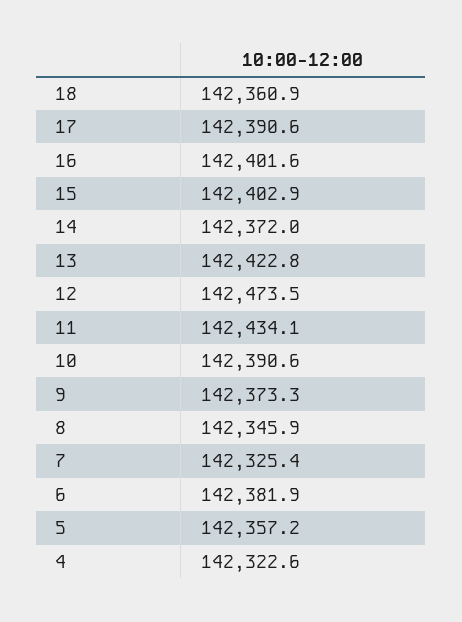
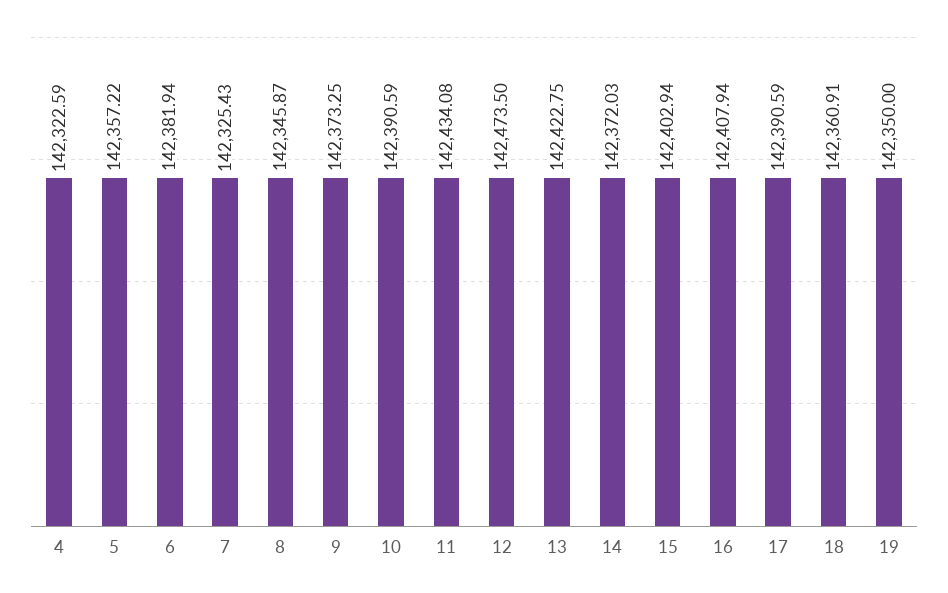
  {
    "18": 142360.91,
    "17": 142390.59,
-   "16": 142401.6,
+   "16": 142407.94,
    "15": 142402.94,
    "14": 142372.03,
    "13": 142422.75,
    "12": 142473.5,
    "11": 142434.08,
    "10": 142390.59,
    "9": 142373.25,
    "8": 142345.87,
    "7": 142325.43,
    "6": 142381.94,
    "5": 142357.22,
-   "4": 142322.59
+   "4": 142322.59,
+   "19": 142350
  }

